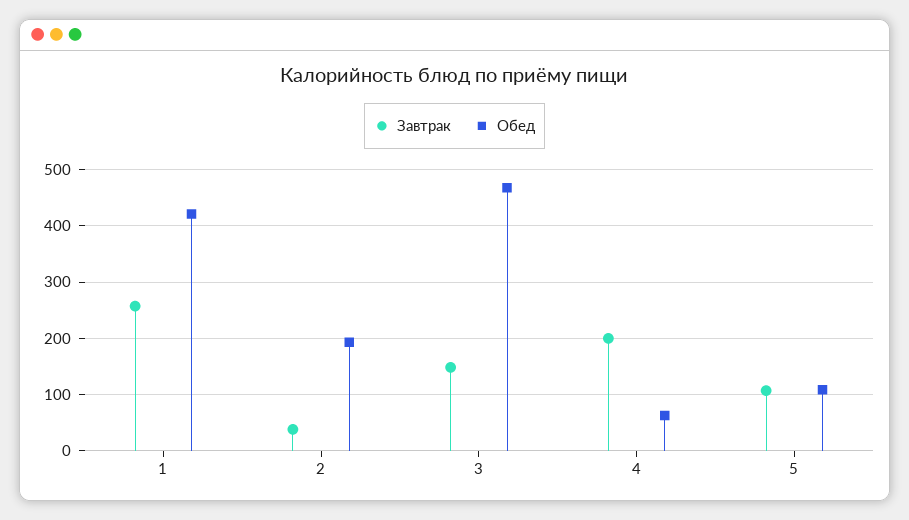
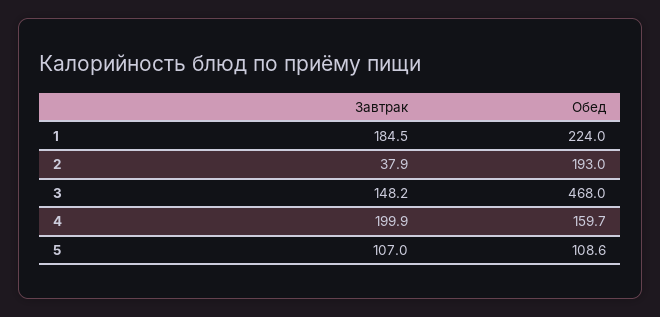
  {
    "Завтрак": {
-     "1": 260,
+     "1": 184.5,
      "2": 37.9,
      "3": 148.2,
      "4": 199.9,
      "5": 107
    },
    "Обед": {
-     "1": 420,
+     "1": 224,
      "2": 193,
      "3": 468,
-     "4": 60,
+     "4": 159.7,
      "5": 108.6
    }
  }

